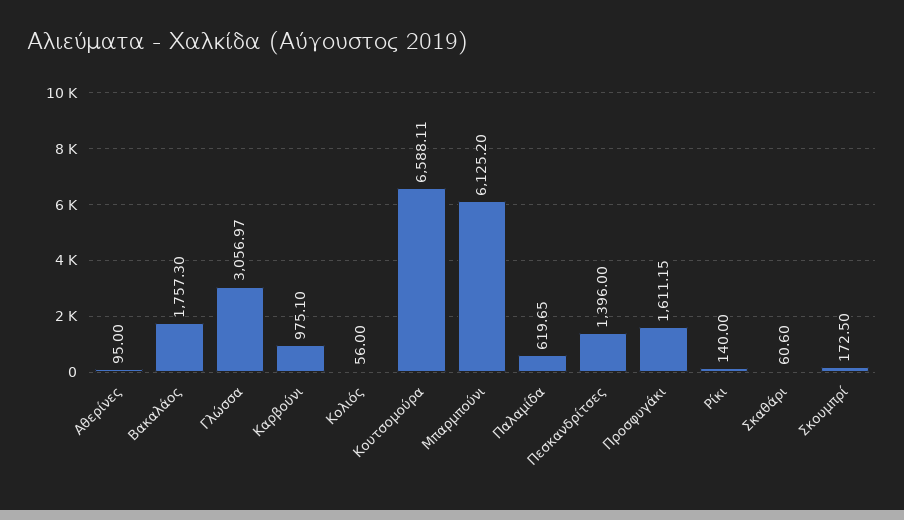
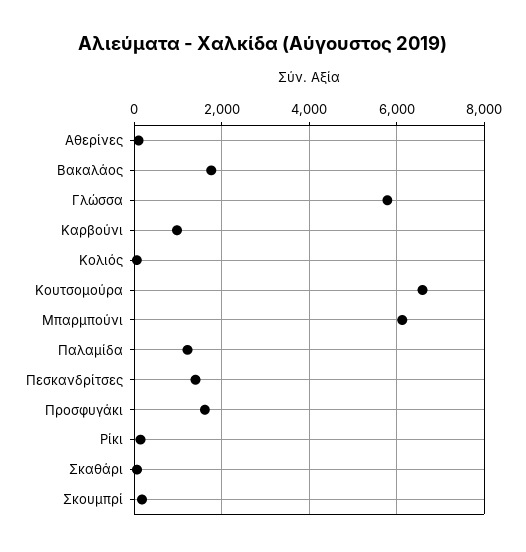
  {
    "Αθερίνες": 95,
    "Βακαλάος": 1757.3,
-   "Γλώσσα": 3056.97,
+   "Γλώσσα": 5800,
    "Καρβούνι": 975.1,
    "Κολιός": 56,
    "Κουτσομούρα": 6588.11,
    "Μπαρμπούνι": 6125.2,
-   "Παλαμίδα": 619.65,
+   "Παλαμίδα": 1200,
    "Πεσκανδρίτσες": 1396,
    "Προσφυγάκι": 1611.15,
    "Ρίκι": 140,
    "Σκαθάρι": 60.6,
    "Σκουμπρί": 172.5
  }

